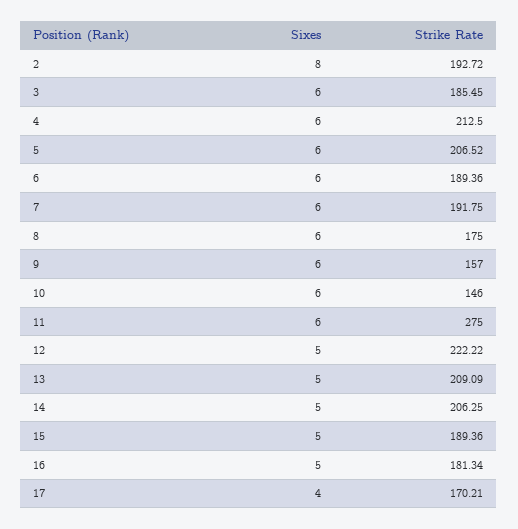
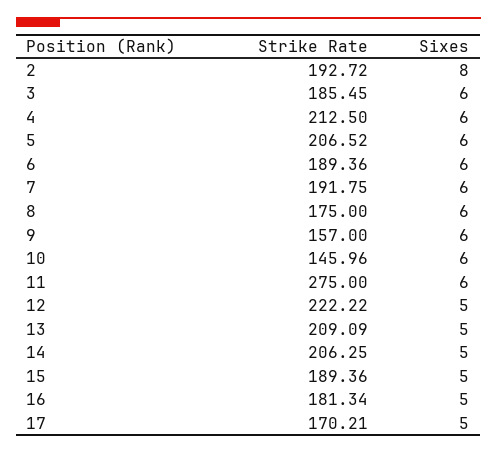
  {
    "Sixes": {
      "2": 8,
      "3": 6,
      "4": 6,
      "5": 6,
      "6": 6,
      "7": 6,
      "8": 6,
      "9": 6,
      "10": 6,
      "11": 6,
      "12": 5,
      "13": 5,
      "14": 5,
      "15": 5,
      "16": 5,
-     "17": 4
+     "17": 5
    },
    "Strike Rate": {
      "2": 192.72,
      "3": 185.45,
      "4": 212.5,
      "5": 206.52,
      "6": 189.36,
      "7": 191.75,
      "8": 175,
      "9": 157,
-     "10": 146,
+     "10": 145.96,
      "11": 275,
      "12": 222.22,
      "13": 209.09,
      "14": 206.25,
      "15": 189.36,
      "16": 181.34,
      "17": 170.21
    }
  }

